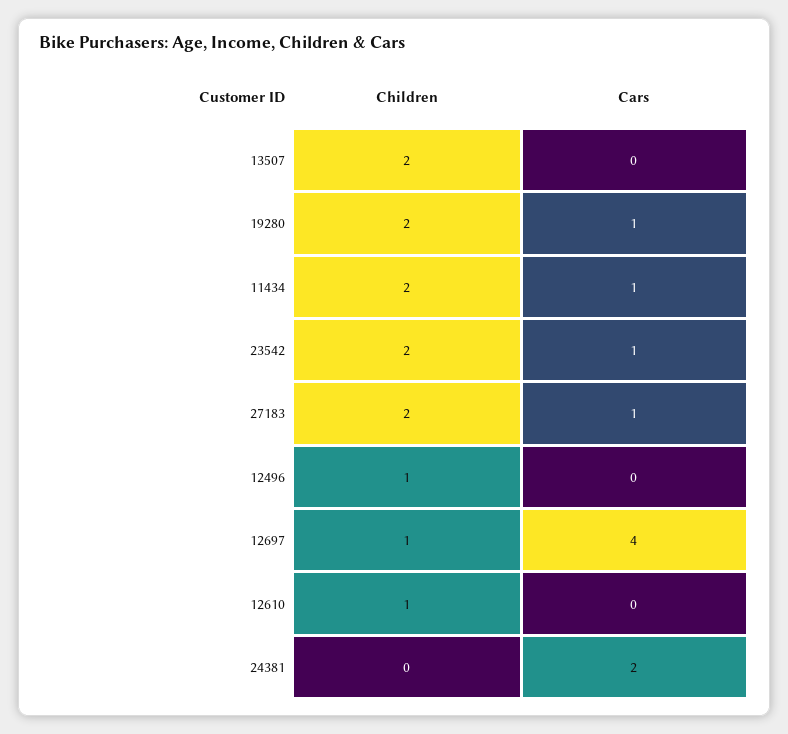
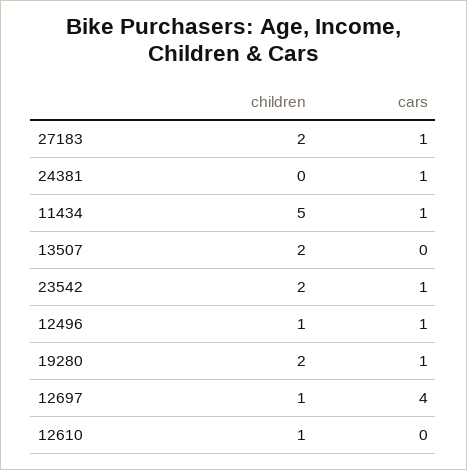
  {
    "Children": {
      "13507": 2,
      "19280": 2,
-     "11434": 2,
+     "11434": 5,
      "23542": 2,
      "27183": 2,
      "12496": 1,
      "12697": 1,
      "12610": 1,
      "24381": 0
    },
    "Cars": {
      "13507": 0,
      "19280": 1,
      "11434": 1,
      "23542": 1,
      "27183": 1,
-     "12496": 0,
+     "12496": 1,
      "12697": 4,
      "12610": 0,
-     "24381": 2
+     "24381": 1
    }
  }

